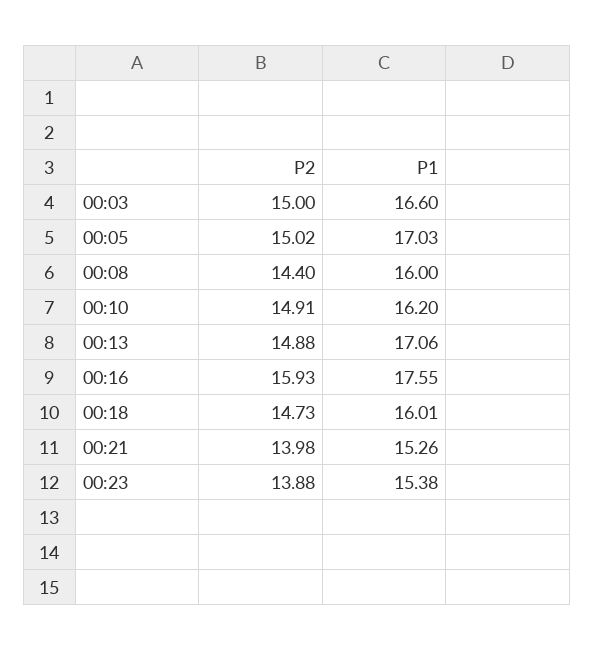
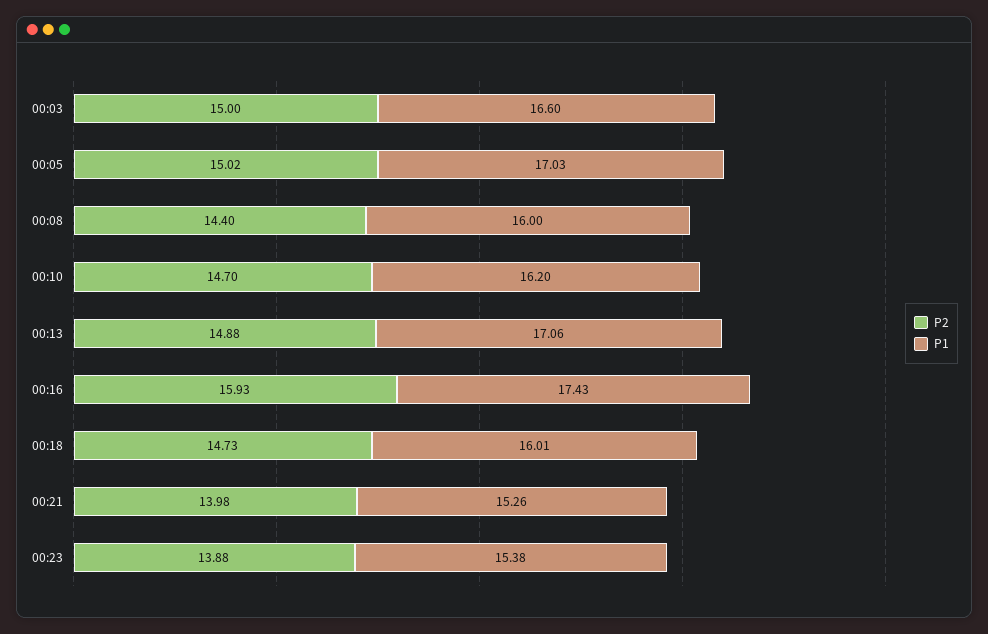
  {
    "P2": {
      "00:03": 15,
      "00:05": 15.02,
      "00:08": 14.4,
-     "00:10": 14.91,
+     "00:10": 14.7,
      "00:13": 14.88,
      "00:16": 15.93,
      "00:18": 14.73,
      "00:21": 13.98,
      "00:23": 13.88
    },
    "P1": {
      "00:03": 16.6,
      "00:05": 17.03,
      "00:08": 16,
      "00:10": 16.2,
      "00:13": 17.06,
-     "00:16": 17.55,
+     "00:16": 17.43,
      "00:18": 16.01,
      "00:21": 15.26,
      "00:23": 15.38
    }
  }

